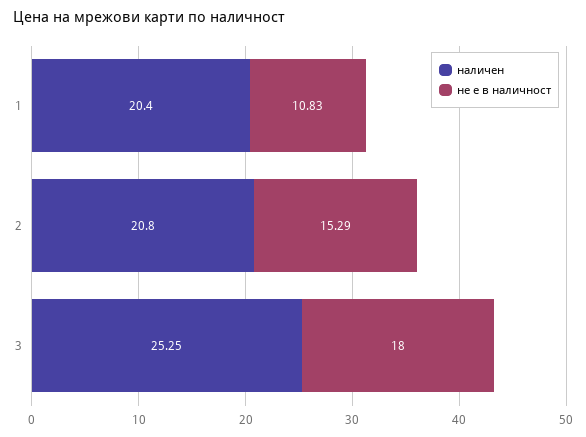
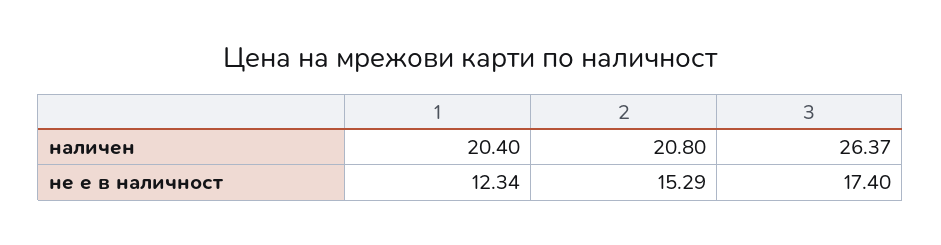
  {
    "наличен": {
      "1": 20.4,
      "2": 20.8,
-     "3": 25.25
+     "3": 26.37
    },
    "не е в наличност": {
-     "1": 10.83,
+     "1": 12.34,
      "2": 15.29,
-     "3": 18
+     "3": 17.4
    }
  }

